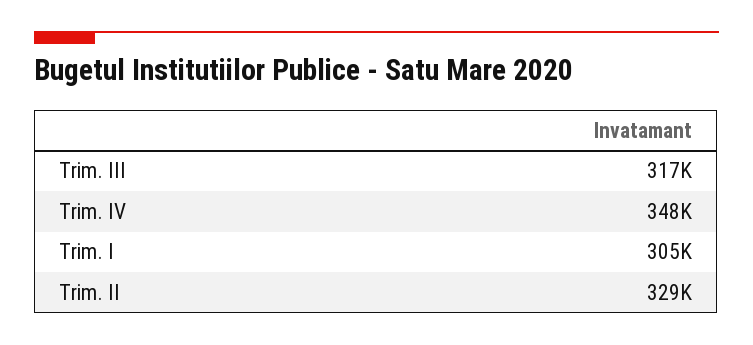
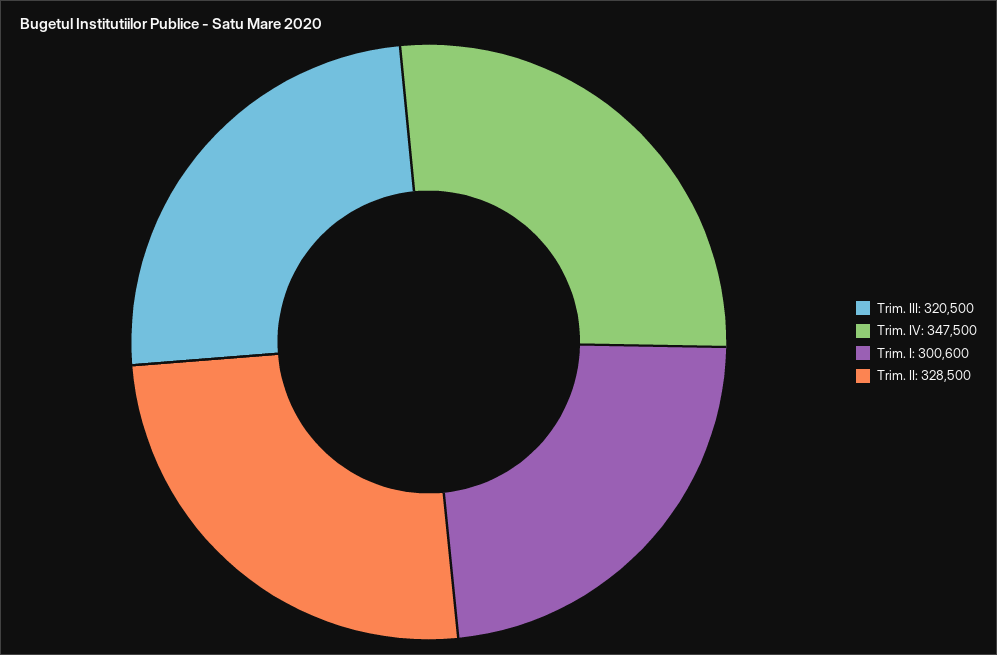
  {
-   "Trim. III": 317000,
+   "Trim. III": 320500,
    "Trim. IV": 347500,
-   "Trim. I": 305000,
+   "Trim. I": 300600,
    "Trim. II": 328500
  }

